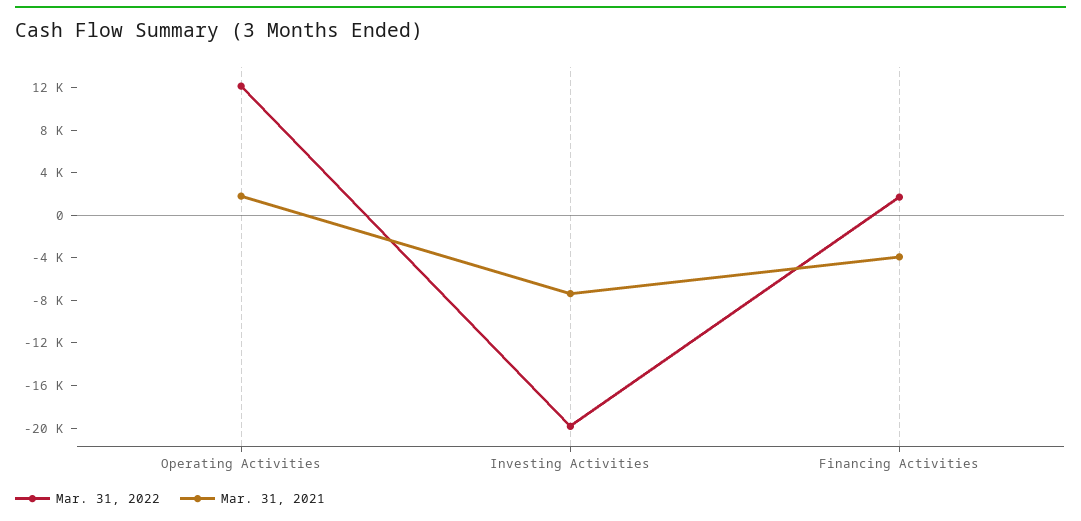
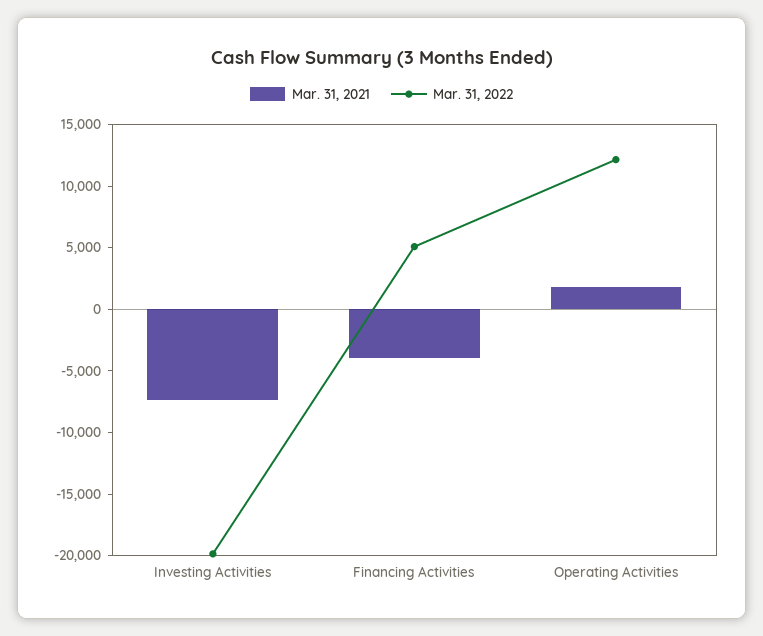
  {
    "Mar. 31, 2022": {
      "Operating Activities": 12000,
      "Investing Activities": -20000,
-     "Financing Activities": 2000
+     "Financing Activities": 5000
    },
    "Mar. 31, 2021": {
      "Operating Activities": 2000,
      "Investing Activities": -7000,
      "Financing Activities": -4000
    }
  }

